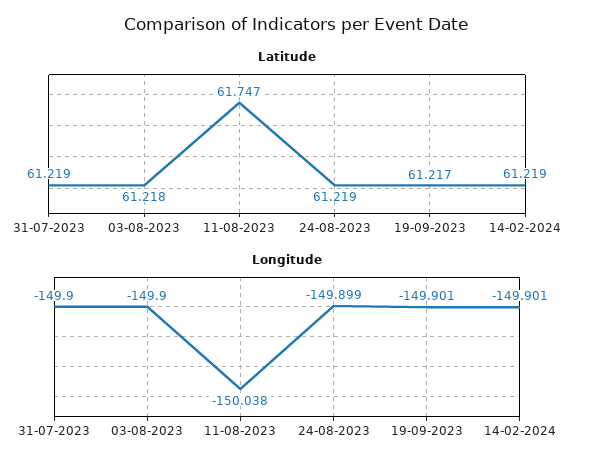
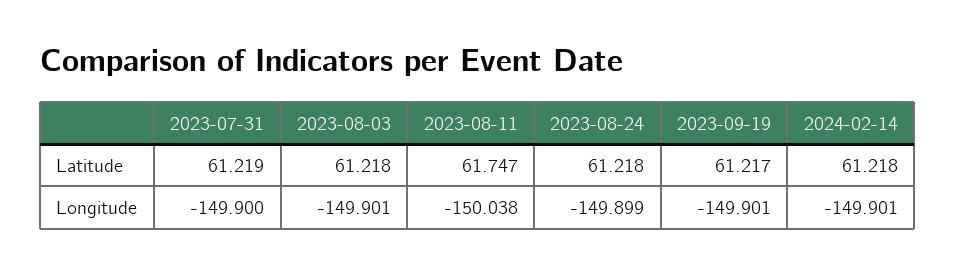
  {
    "Latitude": {
      "31-07-2023": 61.219,
      "03-08-2023": 61.218,
      "11-08-2023": 61.747,
-     "24-08-2023": 61.219,
+     "24-08-2023": 61.218,
      "19-09-2023": 61.217,
-     "14-02-2024": 61.219
+     "14-02-2024": 61.218
    },
    "Longitude": {
      "31-07-2023": -149.9,
-     "03-08-2023": -149.9,
+     "03-08-2023": -149.901,
      "11-08-2023": -150.038,
      "24-08-2023": -149.899,
      "19-09-2023": -149.901,
      "14-02-2024": -149.901
    }
  }

